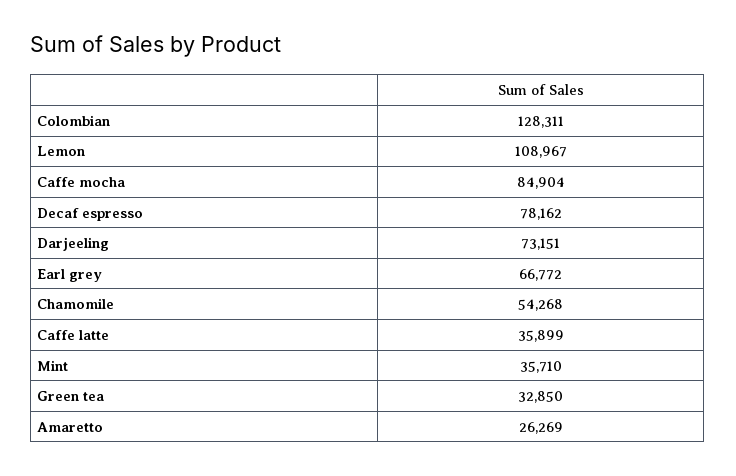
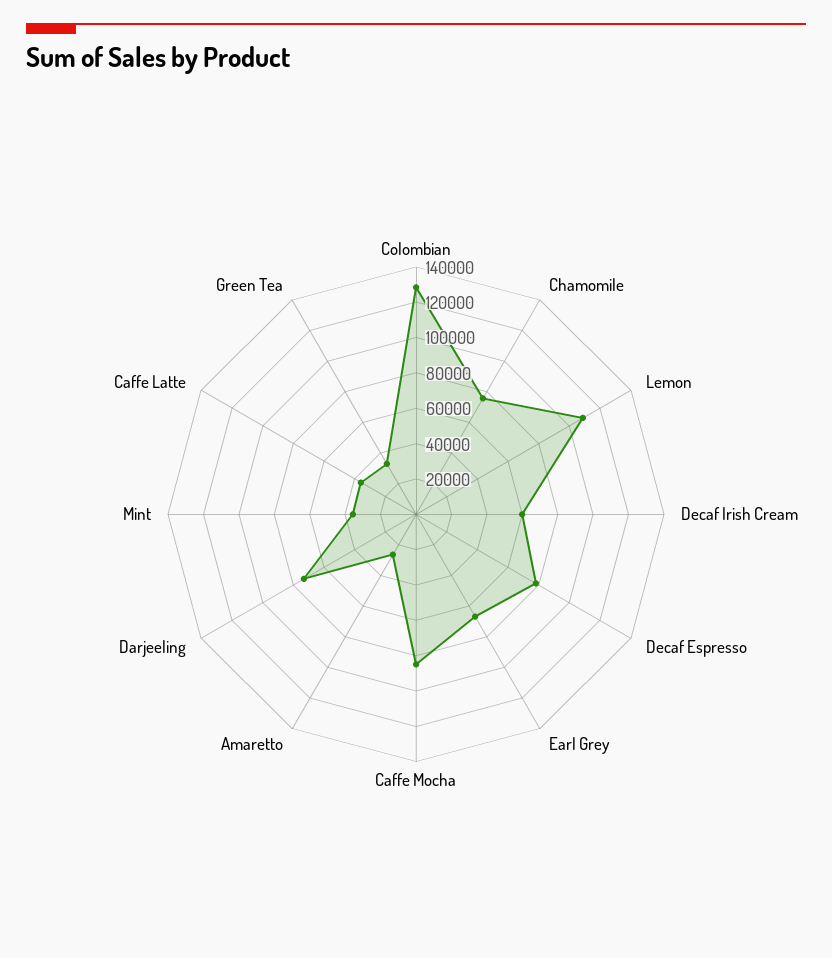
  {
    "Colombian": 128311,
    "Lemon": 108967,
    "Caffe mocha": 84904,
    "Decaf espresso": 78162,
    "Darjeeling": 73151,
    "Earl grey": 66772,
-   "Chamomile": 54268,
+   "Chamomile": 75000,
    "Caffe latte": 35899,
    "Mint": 35710,
    "Green tea": 32850,
-   "Amaretto": 26269
+   "Amaretto": 26269,
+   "Decaf Irish Cream": 60000
  }

